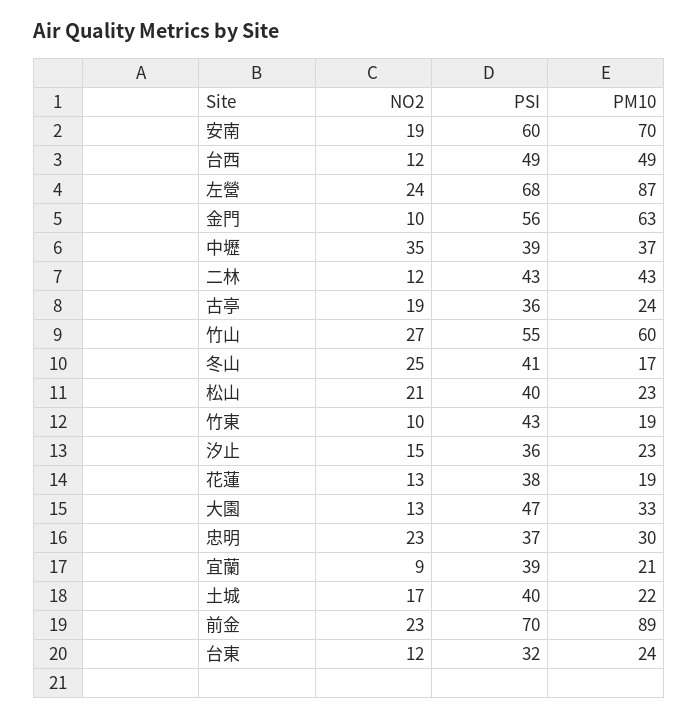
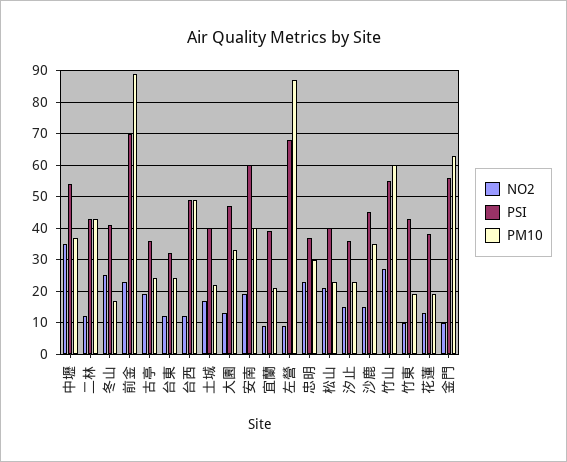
  {
    "NO2": {
      "安南": 19,
      "台西": 12,
-     "左營": 24,
+     "左營": 10,
      "金門": 10,
      "中壢": 35,
      "二林": 12,
      "古亭": 19,
      "竹山": 27,
      "冬山": 25,
      "松山": 21,
      "竹東": 10,
      "汐止": 15,
      "花蓮": 13,
      "大園": 13,
      "忠明": 23,
      "宜蘭": 9,
      "土城": 17,
      "前金": 23,
-     "台東": 12
+     "台東": 12,
+     "沙鹿": 15
    },
    "PSI": {
      "安南": 60,
      "台西": 49,
      "左營": 68,
      "金門": 56,
-     "中壢": 39,
+     "中壢": 55,
      "二林": 43,
      "古亭": 36,
      "竹山": 55,
      "冬山": 41,
      "松山": 40,
      "竹東": 43,
      "汐止": 36,
      "花蓮": 38,
      "大園": 47,
      "忠明": 37,
      "宜蘭": 39,
      "土城": 40,
      "前金": 70,
-     "台東": 32
+     "台東": 32,
+     "沙鹿": 45
    },
    "PM10": {
-     "安南": 70,
+     "安南": 40,
      "台西": 49,
      "左營": 87,
      "金門": 63,
      "中壢": 37,
      "二林": 43,
      "古亭": 24,
      "竹山": 60,
      "冬山": 17,
      "松山": 23,
      "竹東": 19,
      "汐止": 23,
      "花蓮": 19,
      "大園": 33,
      "忠明": 30,
      "宜蘭": 21,
      "土城": 22,
      "前金": 89,
-     "台東": 24
+     "台東": 24,
+     "沙鹿": 35
    }
  }

